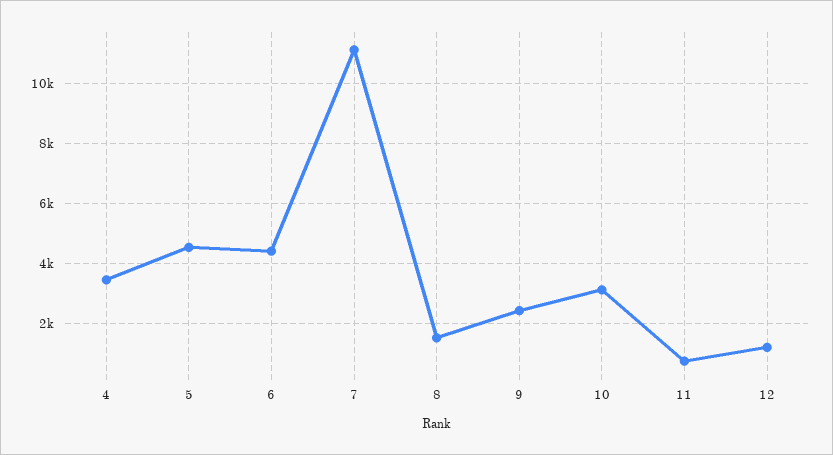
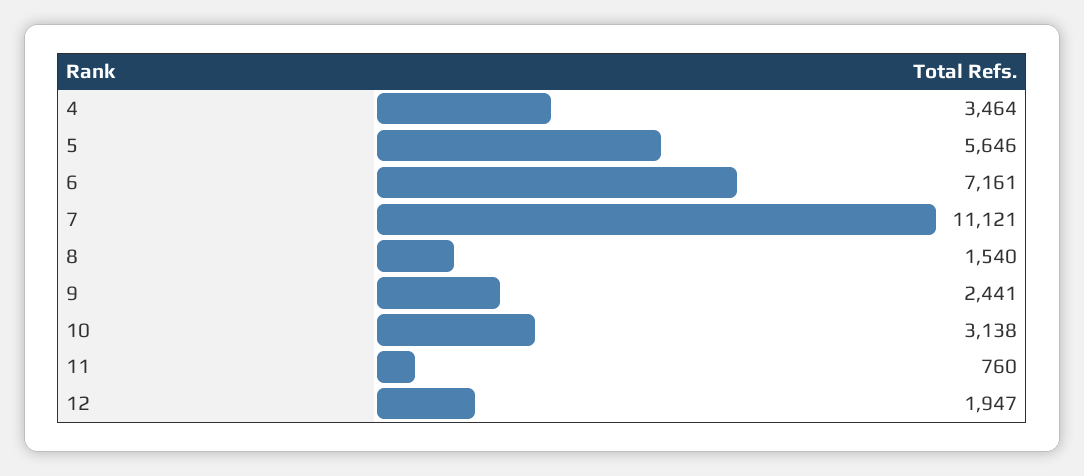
  {
    "4": 3464,
-   "5": 4600,
+   "5": 5646,
-   "6": 4400,
+   "6": 7161,
    "7": 11121,
    "8": 1540,
    "9": 2441,
    "10": 3138,
    "11": 760,
-   "12": 1200
+   "12": 1947
  }

